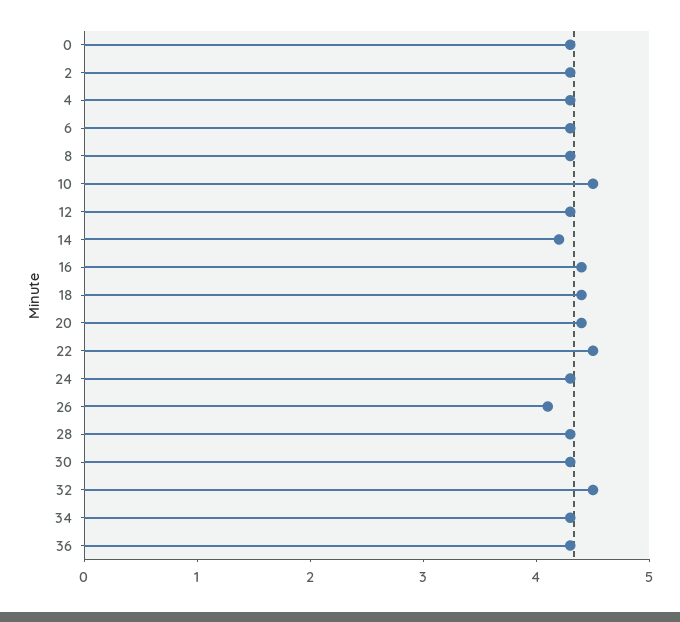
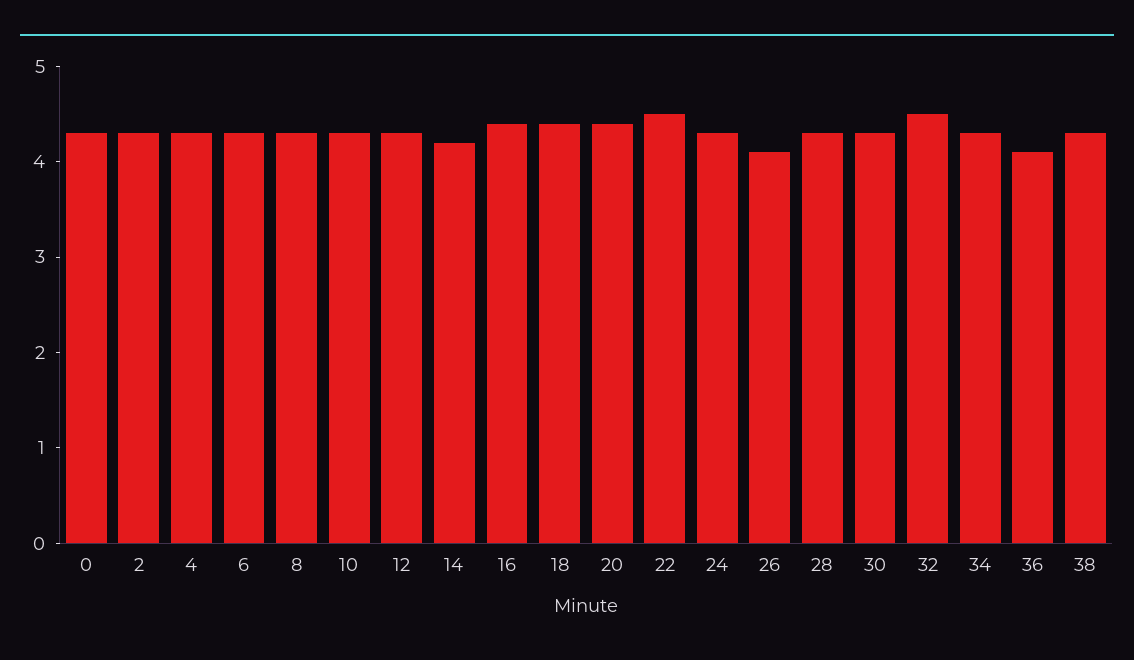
  {
    "0": 4.3,
    "2": 4.3,
    "4": 4.3,
    "6": 4.3,
    "8": 4.3,
-   "10": 4.5,
+   "10": 4.3,
    "12": 4.3,
    "14": 4.2,
    "16": 4.4,
    "18": 4.4,
    "20": 4.4,
    "22": 4.5,
    "24": 4.3,
    "26": 4.1,
    "28": 4.3,
    "30": 4.3,
    "32": 4.5,
    "34": 4.3,
-   "36": 4.3
+   "36": 4.1,
+   "38": 4.3
  }

